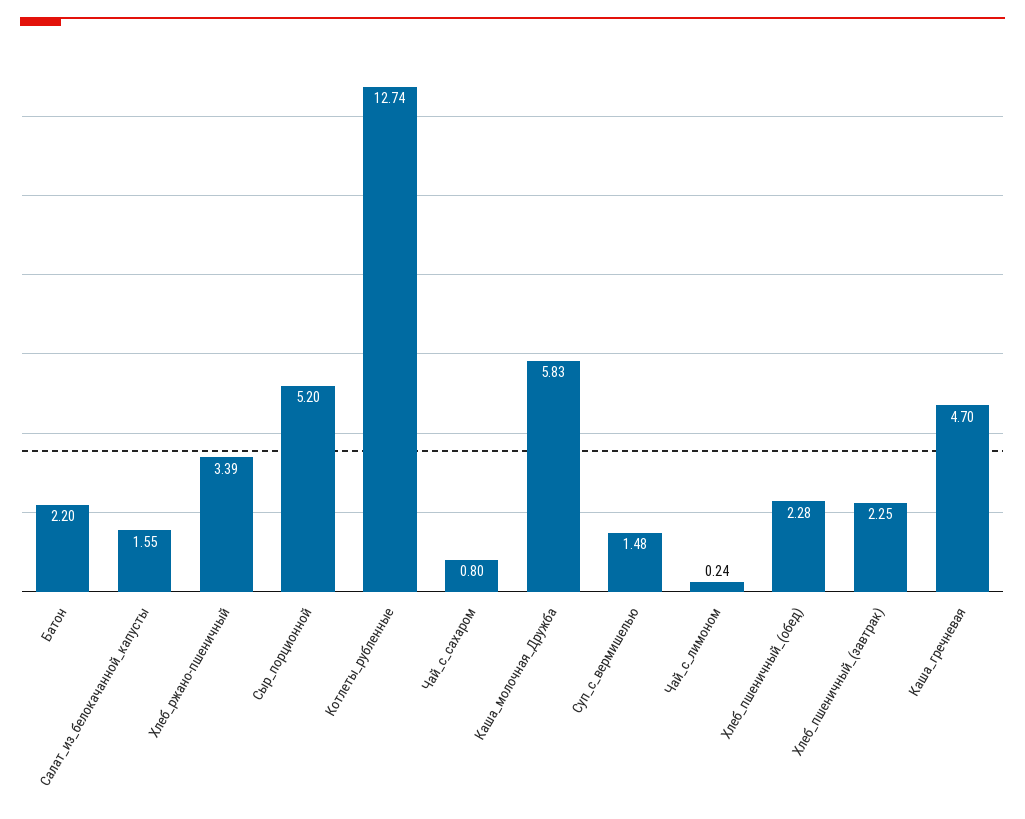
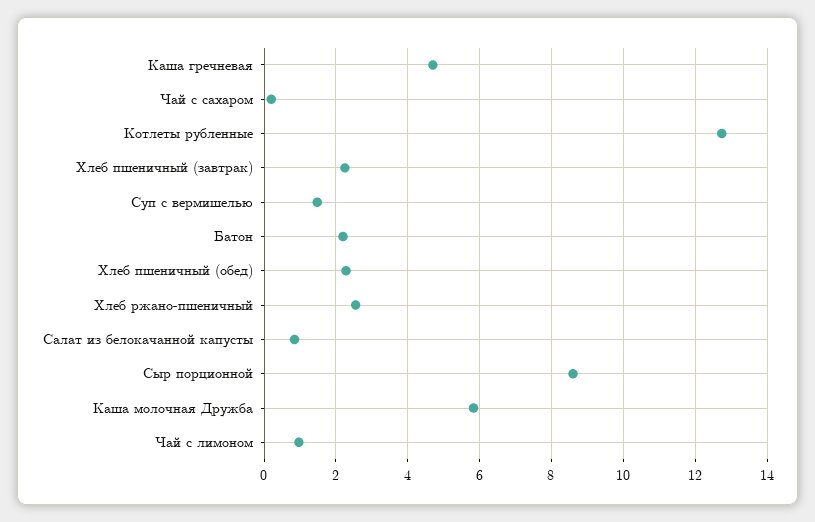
  {
    "Батон": 2.2,
-   "Салат_из_белокачанной_капусты": 1.55,
+   "Салат_из_белокачанной_капусты": 0.8,
-   "Хлеб_ржано-пшеничный": 3.39,
+   "Хлеб_ржано-пшеничный": 2.6,
-   "Сыр_порционной": 5.2,
+   "Сыр_порционной": 8.6,
    "Котлеты_рубленные": 12.74,
-   "Чай_с_сахаром": 0.8,
+   "Чай_с_сахаром": 0.2,
    "Каша_молочная_Дружба": 5.83,
    "Суп_с_вермишелью": 1.48,
-   "Чай_с_лимоном": 0.24,
+   "Чай_с_лимоном": 1,
    "Хлеб_пшеничный_(обед)": 2.28,
    "Хлеб_пшеничный_(завтрак)": 2.25,
    "Каша_гречневая": 4.7
  }

